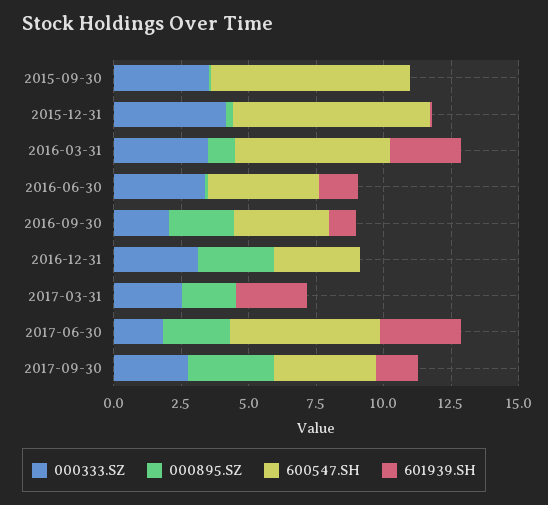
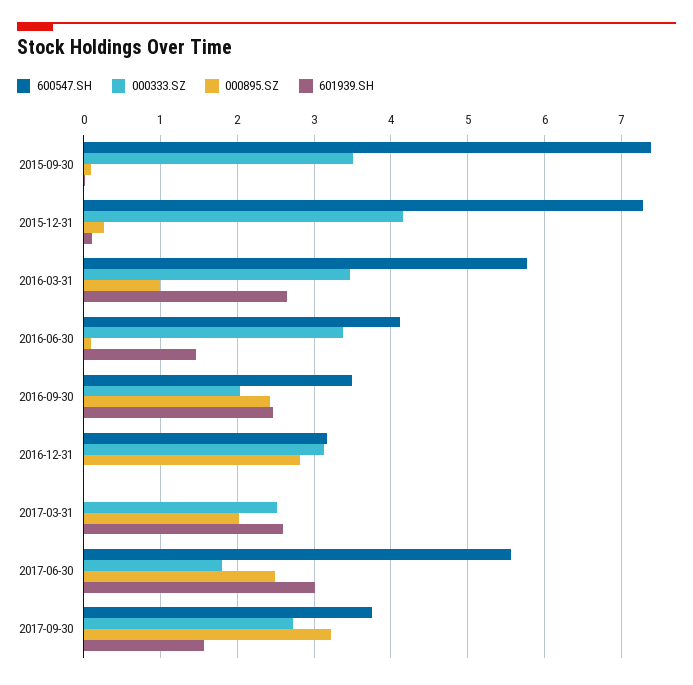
  {
    "000333.SZ": {
      "2015-09-30": 3.5,
      "2015-12-31": 4.2,
      "2016-03-31": 3.5,
      "2016-06-30": 3.4,
      "2016-09-30": 2,
      "2016-12-31": 3.1,
      "2017-03-31": 2.5,
      "2017-06-30": 1.8,
      "2017-09-30": 2.7
    },
    "000895.SZ": {
      "2015-09-30": 0.1,
      "2015-12-31": 0.3,
      "2016-03-31": 1,
      "2016-06-30": 0.1,
      "2016-09-30": 2.4,
      "2016-12-31": 2.8,
      "2017-03-31": 2,
      "2017-06-30": 2.5,
      "2017-09-30": 3.2
    },
    "600547.SH": {
      "2015-09-30": 7.4,
      "2015-12-31": 7.3,
      "2016-03-31": 5.8,
      "2016-06-30": 4.1,
      "2016-09-30": 3.5,
      "2016-12-31": 3.2,
      "2017-03-31": 0,
      "2017-06-30": 5.6,
      "2017-09-30": 3.8
    },
    "601939.SH": {
      "2015-09-30": 0,
      "2015-12-31": 0.1,
      "2016-03-31": 2.6,
      "2016-06-30": 1.5,
-     "2016-09-30": 1,
+     "2016-09-30": 2.5,
      "2016-12-31": 0,
      "2017-03-31": 2.6,
      "2017-06-30": 3,
      "2017-09-30": 1.6
    }
  }

